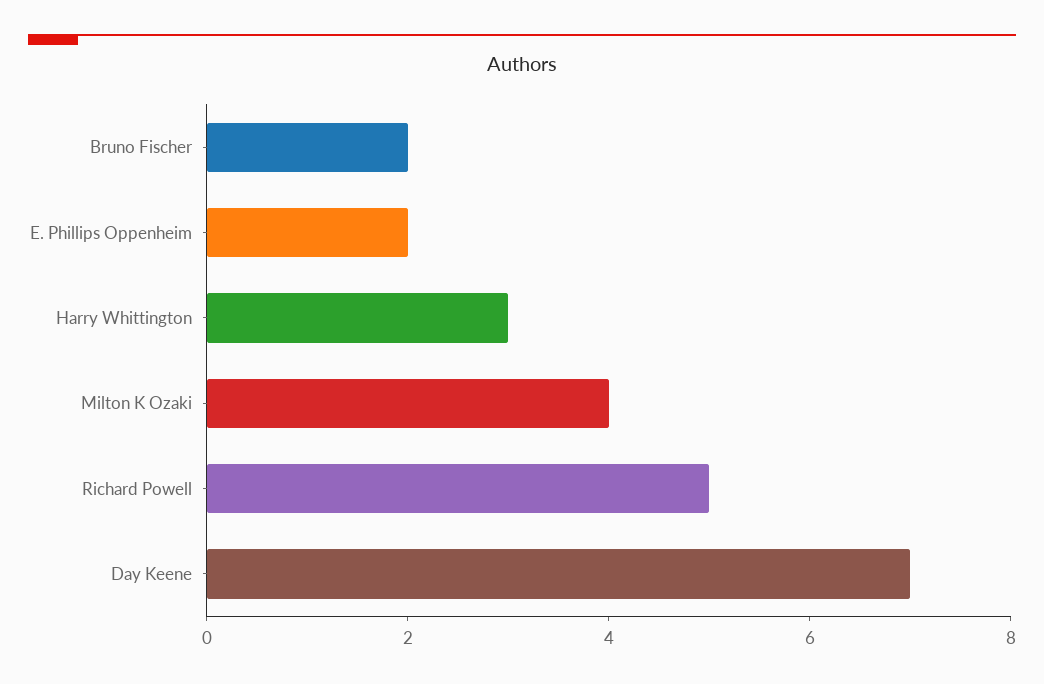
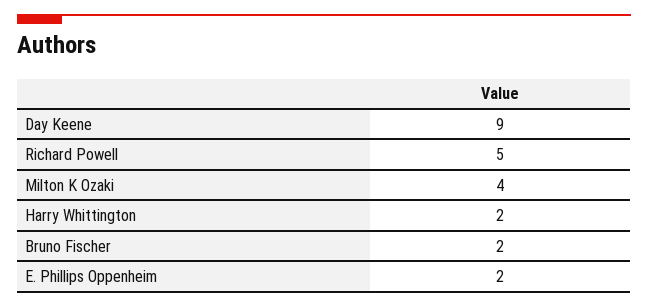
  {
    "Bruno Fischer": 2,
    "E. Phillips Oppenheim": 2,
-   "Harry Whittington": 3,
+   "Harry Whittington": 2,
    "Milton K Ozaki": 4,
    "Richard Powell": 5,
-   "Day Keene": 7
+   "Day Keene": 9
  }

